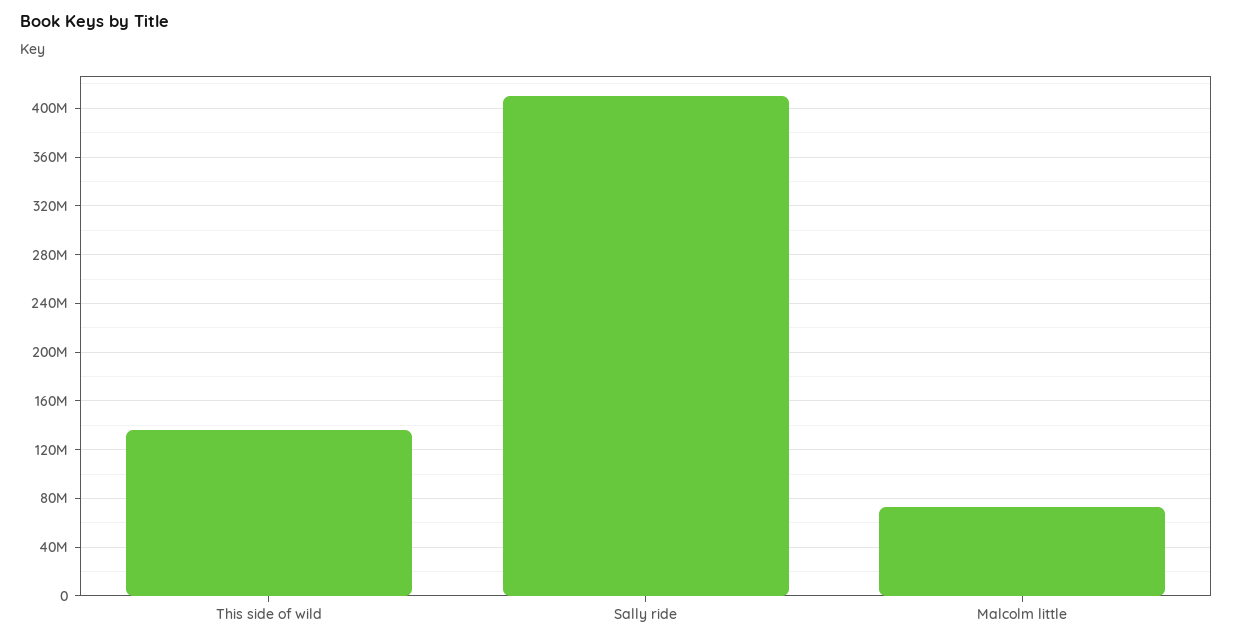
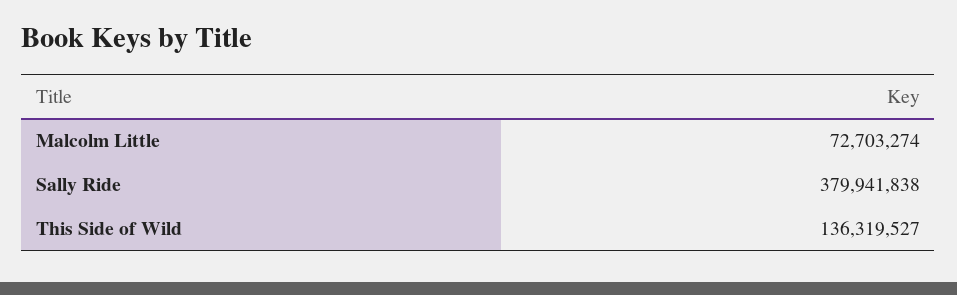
  {
    "This side of wild": 136319527,
-   "Sally ride": 410000000,
+   "Sally ride": 379941838,
    "Malcolm little": 72703274
  }

